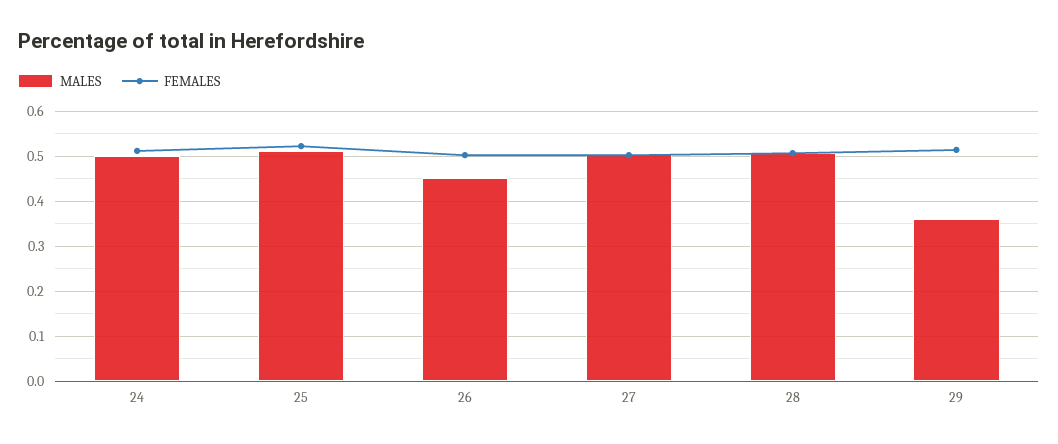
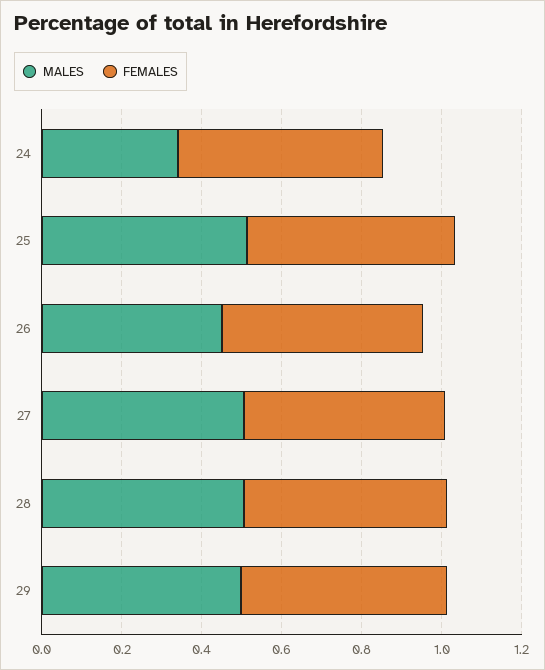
  {
    "MALES": {
-     "24": 0.5,
+     "24": 0.35,
      "25": 0.52,
      "26": 0.46,
      "27": 0.5,
      "28": 0.5,
-     "29": 0.36
+     "29": 0.5
    },
    "FEMALES": {
      "24": 0.52,
      "25": 0.52,
      "26": 0.5,
      "27": 0.5,
      "28": 0.5,
      "29": 0.52
    }
  }

